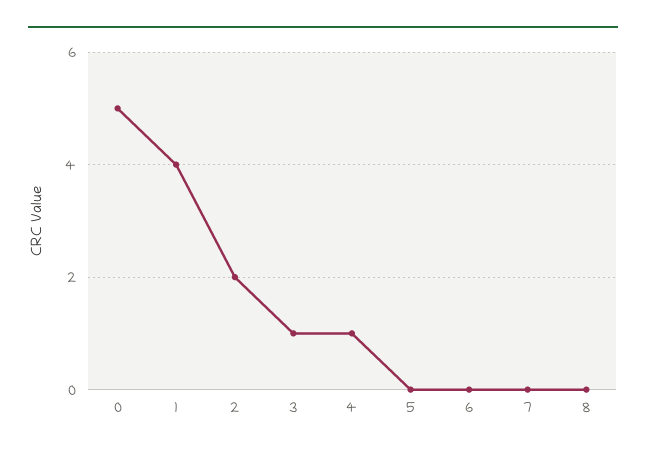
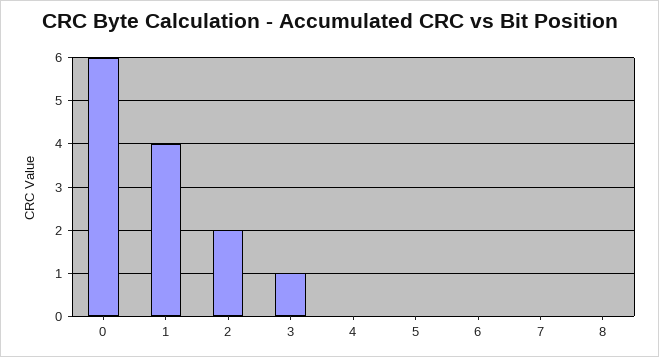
  {
-   "0": 5,
+   "0": 6,
    "1": 4,
    "2": 2,
    "3": 1,
-   "4": 1,
+   "4": 0,
    "5": 0,
    "6": 0,
    "7": 0,
    "8": 0
  }

